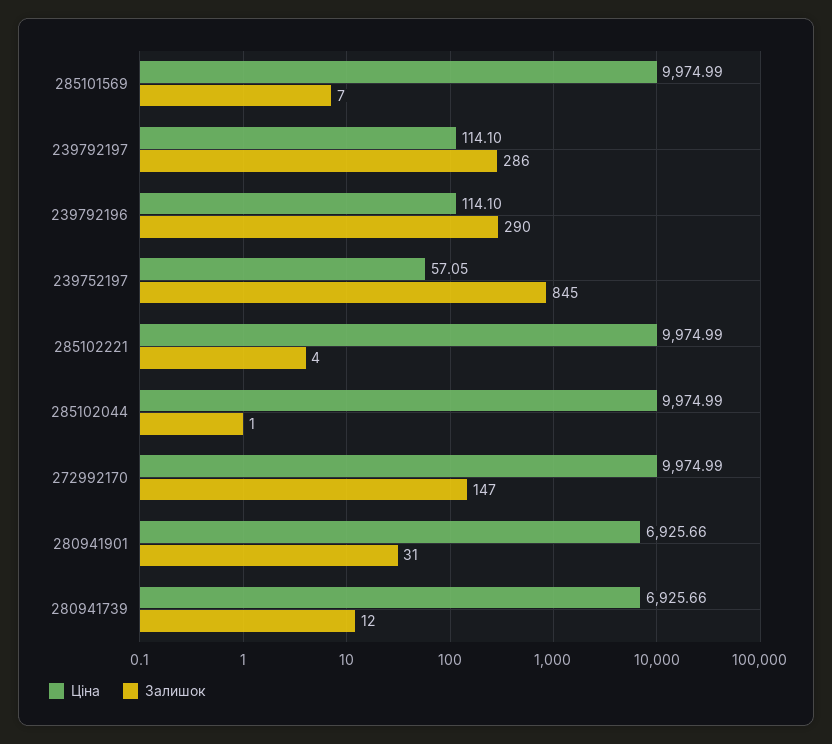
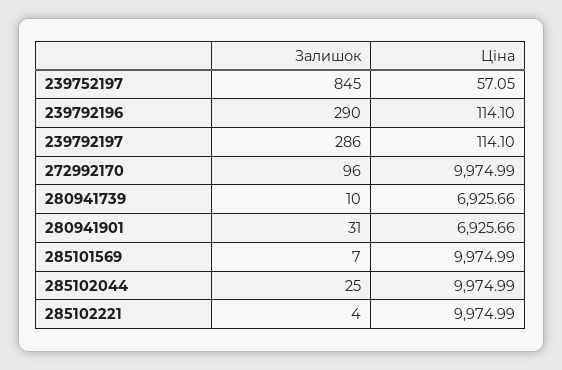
  {
    "Ціна": {
      "285101569": 9974.99,
      "239792197": 114.1,
      "239792196": 114.1,
      "239752197": 57.05,
      "285102221": 9974.99,
      "285102044": 9974.99,
      "272992170": 9974.99,
      "280941901": 6925.66,
      "280941739": 6925.66
    },
    "Залишок": {
      "285101569": 7,
      "239792197": 286,
      "239792196": 290,
      "239752197": 845,
      "285102221": 4,
-     "285102044": 1,
+     "285102044": 25,
-     "272992170": 147,
+     "272992170": 96,
      "280941901": 31,
-     "280941739": 12
+     "280941739": 10
    }
  }

